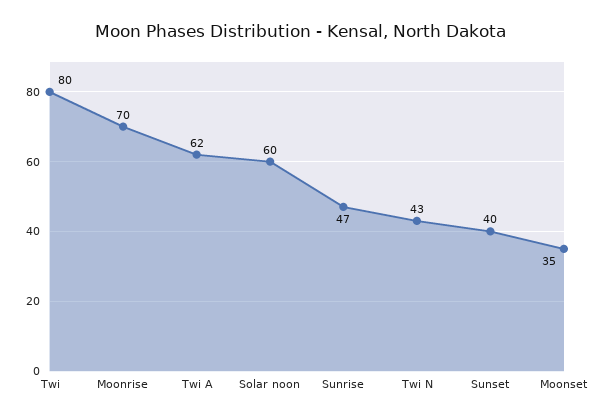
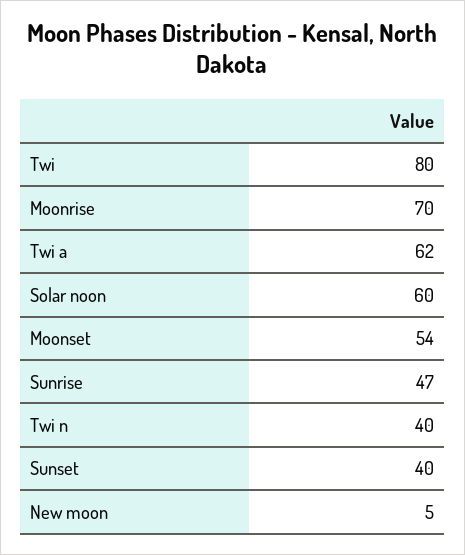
  {
    "Twi": 80,
    "Moonrise": 70,
    "Twi A": 62,
    "Solar noon": 60,
    "Sunrise": 47,
-   "Twi N": 43,
+   "Twi N": 40,
    "Sunset": 40,
-   "Moonset": 35
+   "Moonset": 54,
+   "New moon": 5
  }

